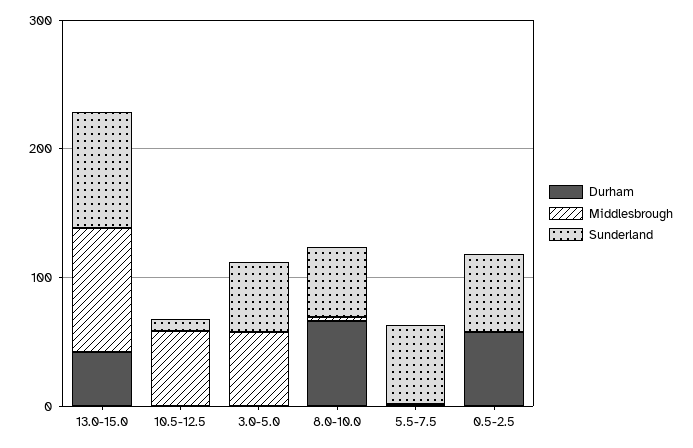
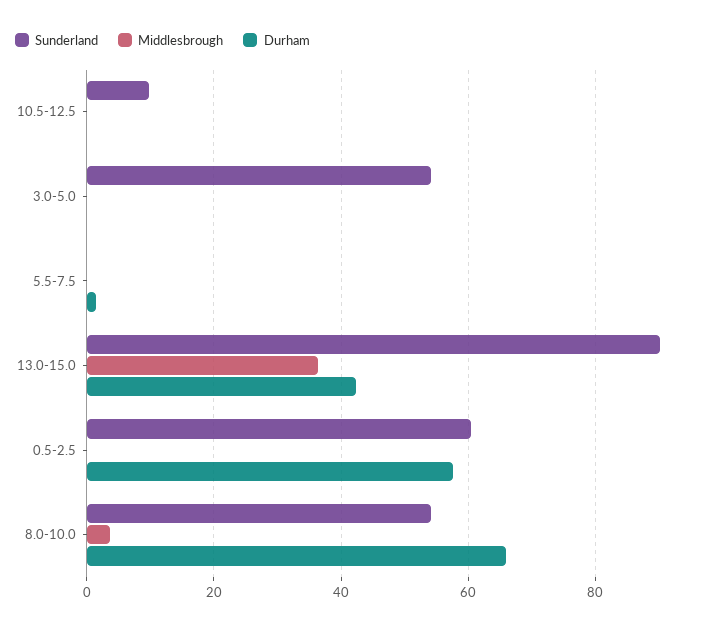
  {
    "Durham": {
      "13.0-15.0": 42,
      "10.5-12.5": 0,
      "3.0-5.0": 0,
      "8.0-10.0": 66,
      "5.5-7.5": 2,
      "0.5-2.5": 58
    },
    "Middlesbrough": {
-     "13.0-15.0": 100,
+     "13.0-15.0": 36,
-     "10.5-12.5": 60,
+     "10.5-12.5": 0,
-     "3.0-5.0": 60,
+     "3.0-5.0": 0,
      "8.0-10.0": 4,
      "5.5-7.5": 0,
      "0.5-2.5": 0
    },
    "Sunderland": {
      "13.0-15.0": 90,
      "10.5-12.5": 10,
      "3.0-5.0": 54,
      "8.0-10.0": 54,
-     "5.5-7.5": 60,
+     "5.5-7.5": 0,
      "0.5-2.5": 60
    }
  }

